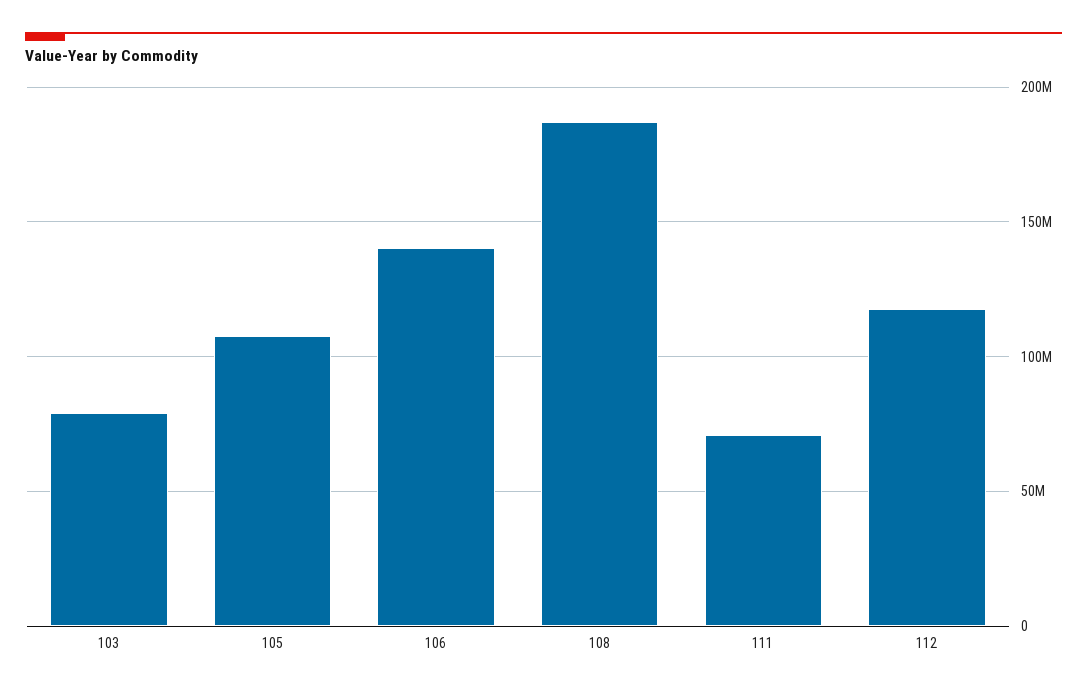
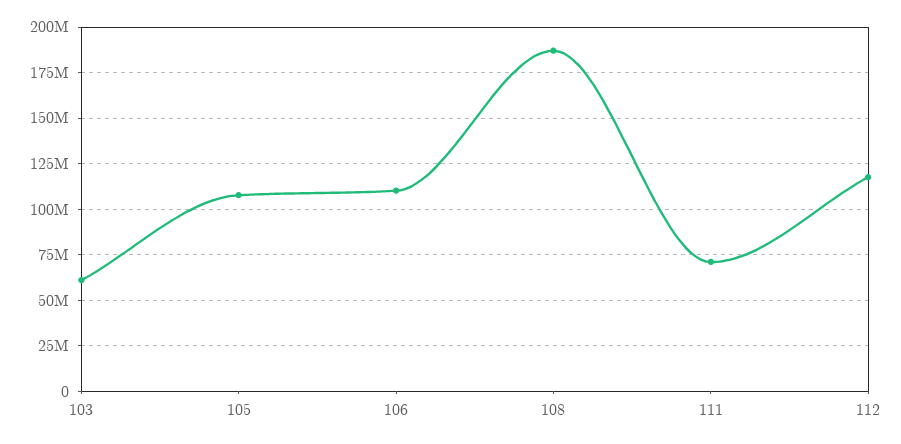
  {
-   "103": 80000000,
+   "103": 60000000,
    "105": 110000000,
-   "106": 140000000,
+   "106": 110000000,
    "108": 185000000,
    "111": 70000000,
    "112": 120000000
  }

